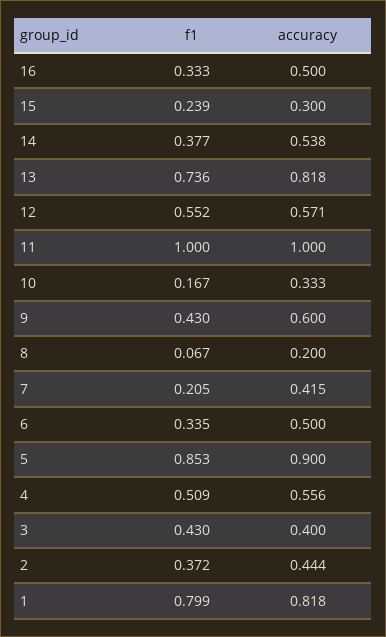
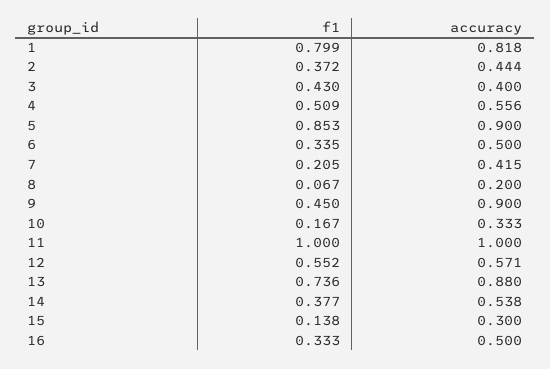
  {
    "f1": {
      "16": 0.333,
-     "15": 0.239,
+     "15": 0.138,
      "14": 0.377,
      "13": 0.736,
      "12": 0.552,
      "11": 1,
      "10": 0.167,
-     "9": 0.43,
+     "9": 0.45,
      "8": 0.067,
      "7": 0.205,
      "6": 0.335,
      "5": 0.853,
      "4": 0.509,
      "3": 0.43,
      "2": 0.372,
      "1": 0.799
    },
    "accuracy": {
      "16": 0.5,
      "15": 0.3,
      "14": 0.538,
-     "13": 0.818,
+     "13": 0.88,
      "12": 0.571,
      "11": 1,
      "10": 0.333,
-     "9": 0.6,
+     "9": 0.9,
      "8": 0.2,
      "7": 0.415,
      "6": 0.5,
      "5": 0.9,
      "4": 0.556,
      "3": 0.4,
      "2": 0.444,
      "1": 0.818
    }
  }

